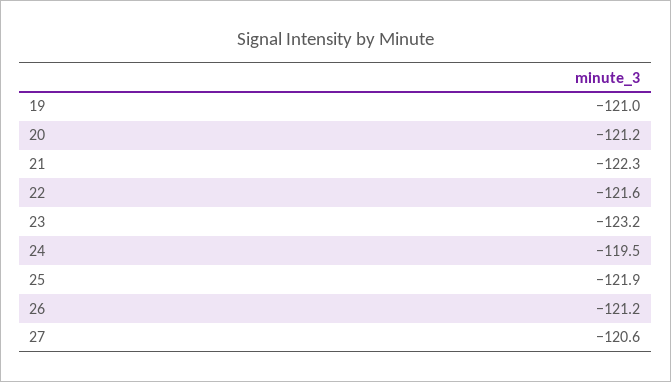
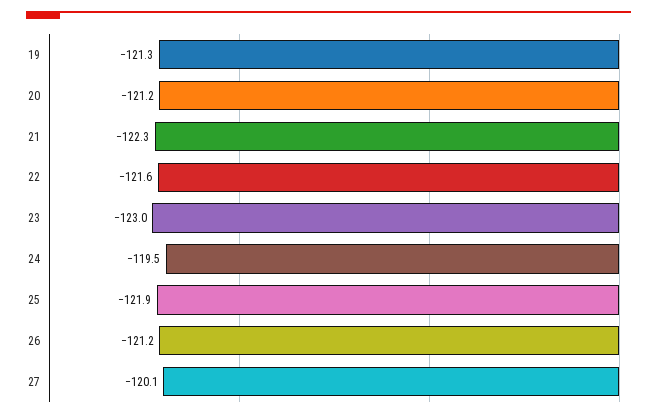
  {
-   "19": -121,
+   "19": -121.3,
    "20": -121.2,
    "21": -122.3,
    "22": -121.6,
-   "23": -123.2,
+   "23": -123,
    "24": -119.5,
    "25": -121.9,
    "26": -121.2,
-   "27": -120.6
+   "27": -120.1
  }

